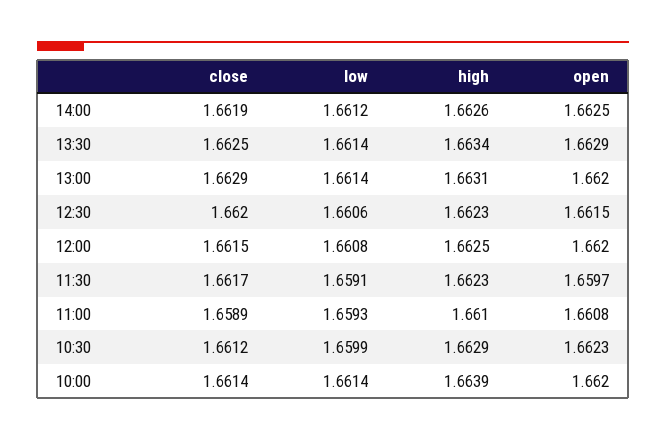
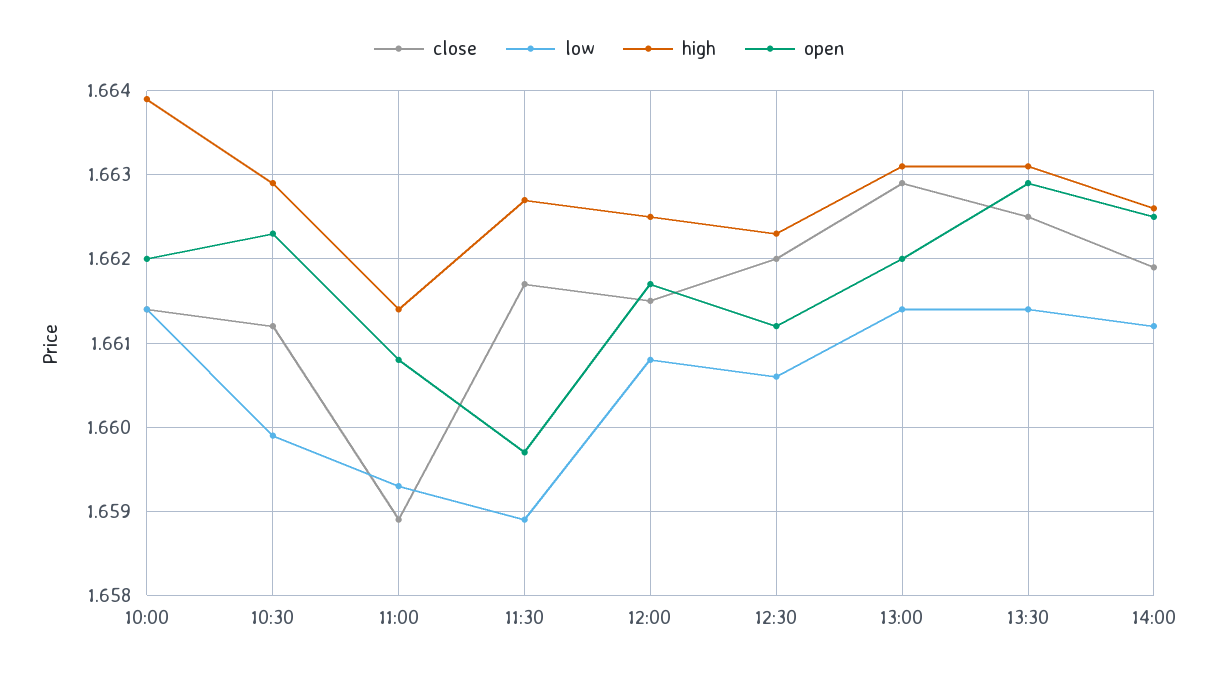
  {
    "close": {
      "14:00": 1.6619,
      "13:30": 1.6625,
      "13:00": 1.6629,
      "12:30": 1.662,
      "12:00": 1.6615,
      "11:30": 1.6617,
      "11:00": 1.6589,
      "10:30": 1.6612,
      "10:00": 1.6614
    },
    "low": {
      "14:00": 1.6612,
      "13:30": 1.6614,
      "13:00": 1.6614,
      "12:30": 1.6606,
      "12:00": 1.6608,
-     "11:30": 1.6591,
+     "11:30": 1.6589,
      "11:00": 1.6593,
      "10:30": 1.6599,
      "10:00": 1.6614
    },
    "high": {
      "14:00": 1.6626,
-     "13:30": 1.6634,
+     "13:30": 1.6631,
      "13:00": 1.6631,
      "12:30": 1.6623,
      "12:00": 1.6625,
-     "11:30": 1.6623,
+     "11:30": 1.6627,
-     "11:00": 1.661,
+     "11:00": 1.6614,
      "10:30": 1.6629,
      "10:00": 1.6639
    },
    "open": {
      "14:00": 1.6625,
      "13:30": 1.6629,
      "13:00": 1.662,
-     "12:30": 1.6615,
+     "12:30": 1.6612,
-     "12:00": 1.662,
+     "12:00": 1.6617,
      "11:30": 1.6597,
      "11:00": 1.6608,
      "10:30": 1.6623,
      "10:00": 1.662
    }
  }

